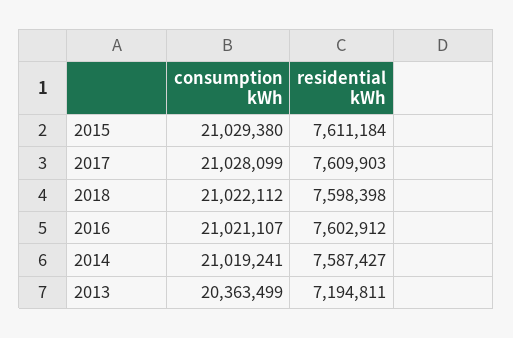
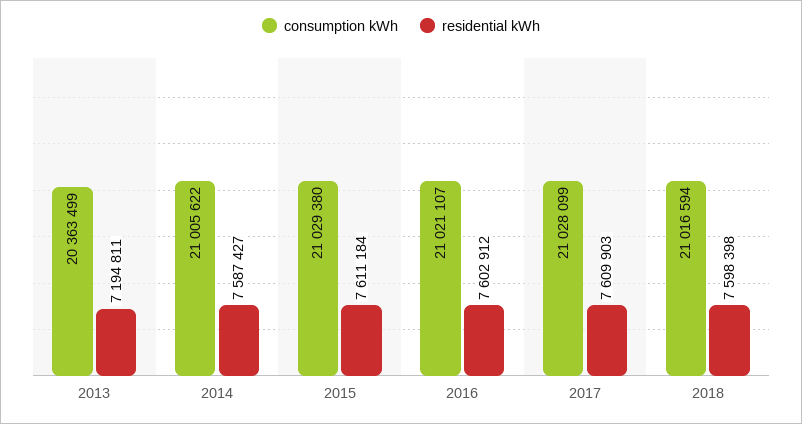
  {
    "consumption kWh": {
      "2015": 21029380,
      "2017": 21028099,
-     "2018": 21022112,
+     "2018": 21016594,
      "2016": 21021107,
-     "2014": 21019241,
+     "2014": 21005622,
      "2013": 20363499
    },
    "residential kWh": {
      "2015": 7611184,
      "2017": 7609903,
      "2018": 7598398,
      "2016": 7602912,
      "2014": 7587427,
      "2013": 7194811
    }
  }

